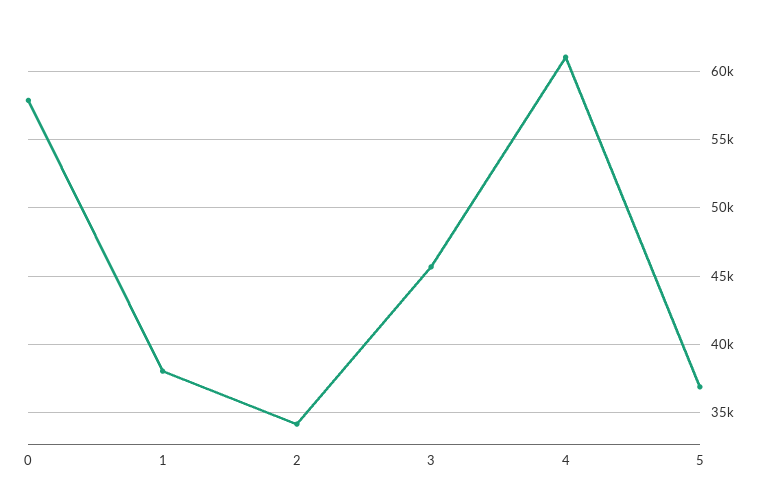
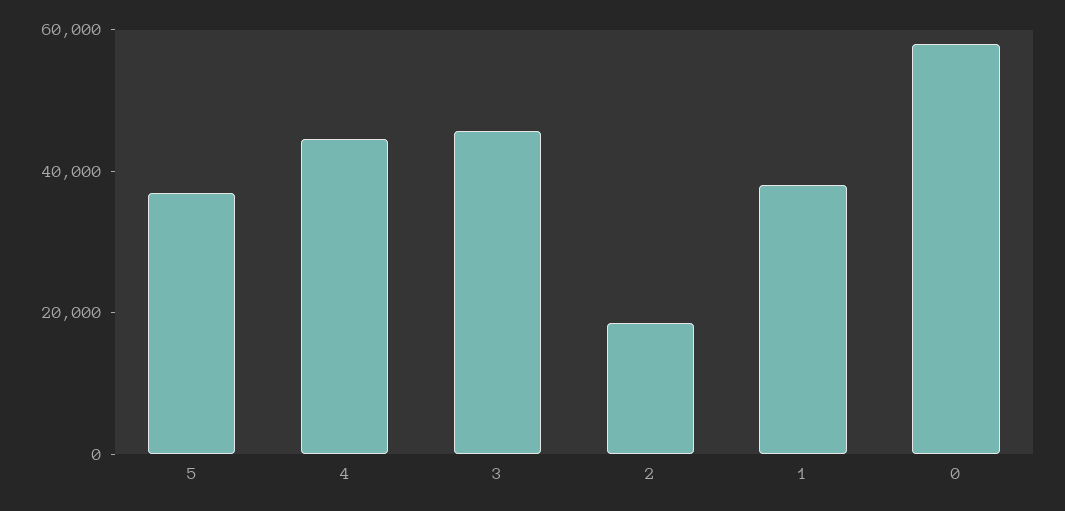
  {
    "0": 58000,
    "1": 38000,
-   "2": 34000,
+   "2": 20000,
    "3": 45500,
-   "4": 61000,
+   "4": 45000,
    "5": 37000
  }

